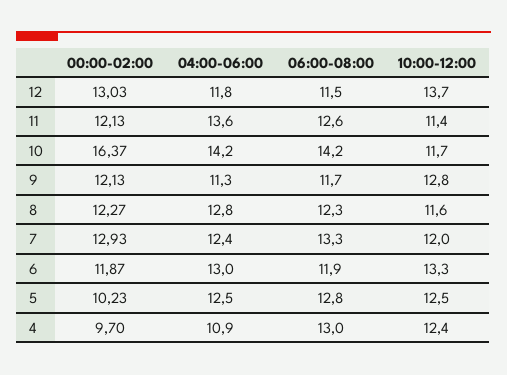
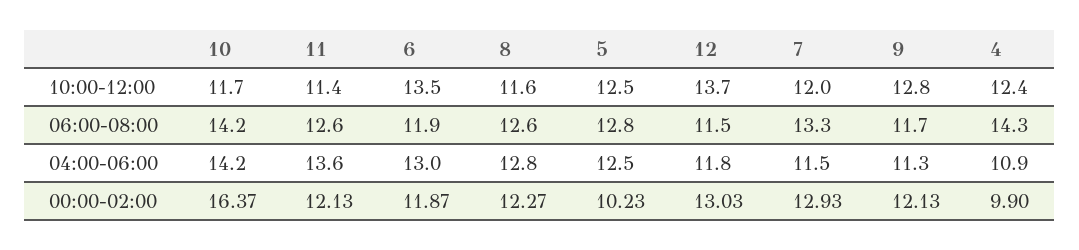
  {
    "00:00-02:00": {
      "12": 13.03,
      "11": 12.13,
      "10": 16.37,
      "9": 12.13,
      "8": 12.27,
      "7": 12.93,
      "6": 11.87,
      "5": 10.23,
-     "4": 9.7
+     "4": 9.9
    },
    "04:00-06:00": {
      "12": 11.8,
      "11": 13.6,
      "10": 14.2,
      "9": 11.3,
      "8": 12.8,
-     "7": 12.4,
+     "7": 11.5,
      "6": 13,
      "5": 12.5,
      "4": 10.9
    },
    "06:00-08:00": {
      "12": 11.5,
      "11": 12.6,
      "10": 14.2,
      "9": 11.7,
-     "8": 12.3,
+     "8": 12.6,
      "7": 13.3,
      "6": 11.9,
      "5": 12.8,
-     "4": 13
+     "4": 14.3
    },
    "10:00-12:00": {
      "12": 13.7,
      "11": 11.4,
      "10": 11.7,
      "9": 12.8,
      "8": 11.6,
      "7": 12,
-     "6": 13.3,
+     "6": 13.5,
      "5": 12.5,
      "4": 12.4
    }
  }

